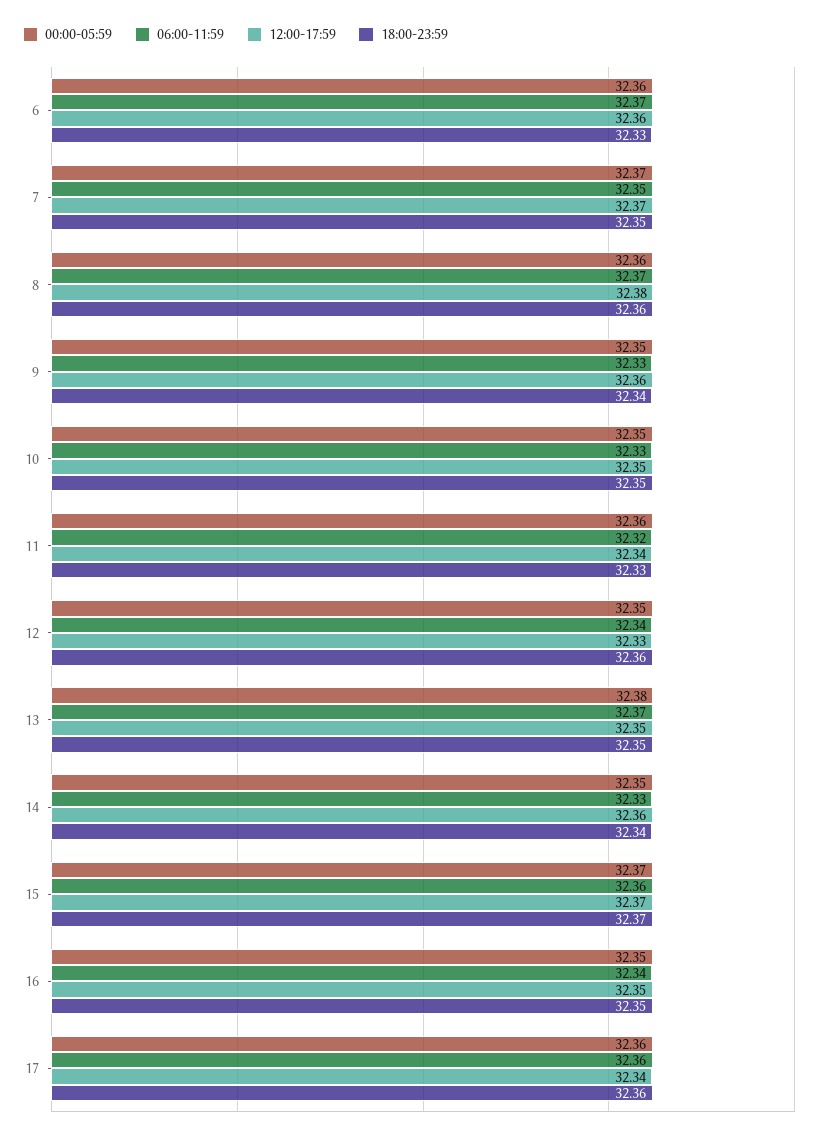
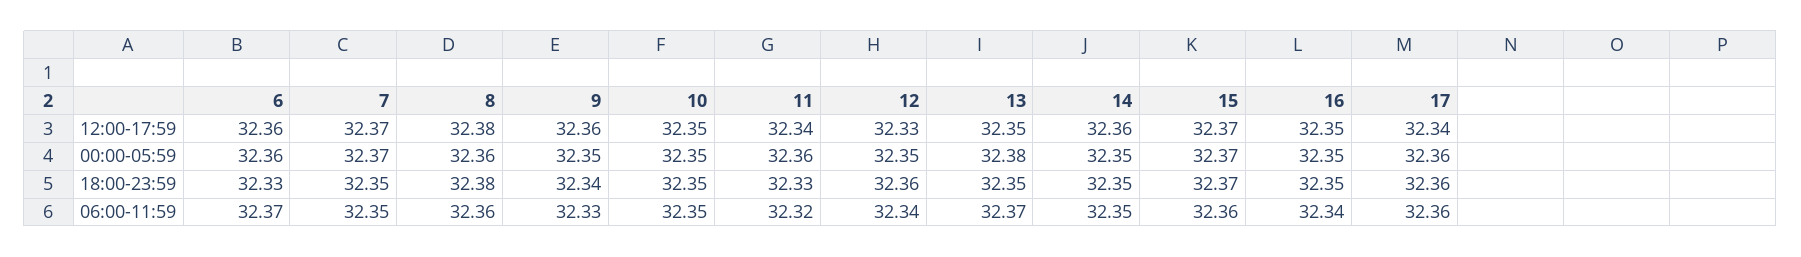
  {
    "00:00-05:59": {
      "6": 32.36,
      "7": 32.37,
      "8": 32.36,
      "9": 32.35,
      "10": 32.35,
      "11": 32.36,
      "12": 32.35,
      "13": 32.38,
      "14": 32.35,
      "15": 32.37,
      "16": 32.35,
      "17": 32.36
    },
    "06:00-11:59": {
      "6": 32.37,
      "7": 32.35,
-     "8": 32.37,
+     "8": 32.36,
      "9": 32.33,
-     "10": 32.33,
+     "10": 32.35,
      "11": 32.32,
      "12": 32.34,
      "13": 32.37,
-     "14": 32.33,
+     "14": 32.35,
      "15": 32.36,
      "16": 32.34,
      "17": 32.36
    },
    "12:00-17:59": {
      "6": 32.36,
      "7": 32.37,
      "8": 32.38,
      "9": 32.36,
      "10": 32.35,
      "11": 32.34,
      "12": 32.33,
      "13": 32.35,
      "14": 32.36,
      "15": 32.37,
      "16": 32.35,
      "17": 32.34
    },
    "18:00-23:59": {
      "6": 32.33,
      "7": 32.35,
-     "8": 32.36,
+     "8": 32.38,
      "9": 32.34,
      "10": 32.35,
      "11": 32.33,
      "12": 32.36,
      "13": 32.35,
-     "14": 32.34,
+     "14": 32.35,
      "15": 32.37,
      "16": 32.35,
      "17": 32.36
    }
  }

